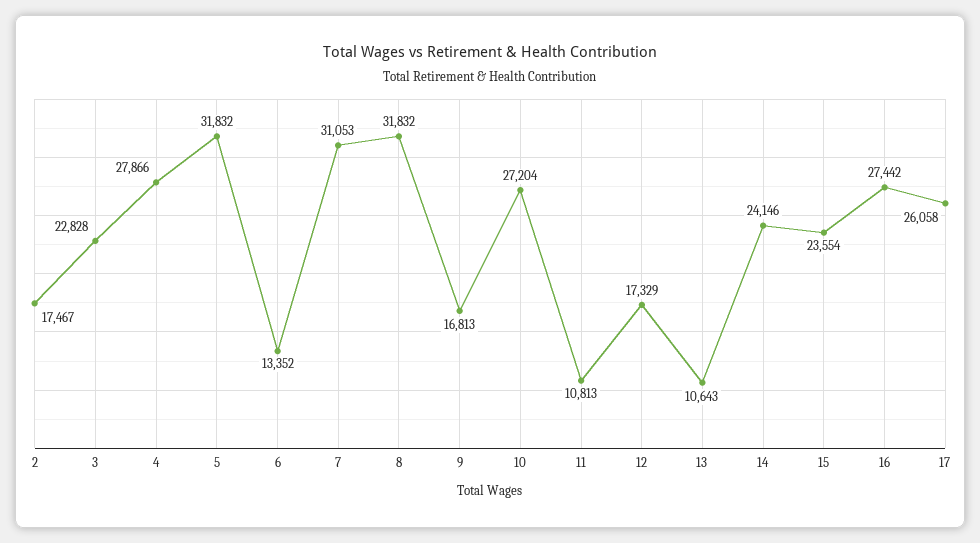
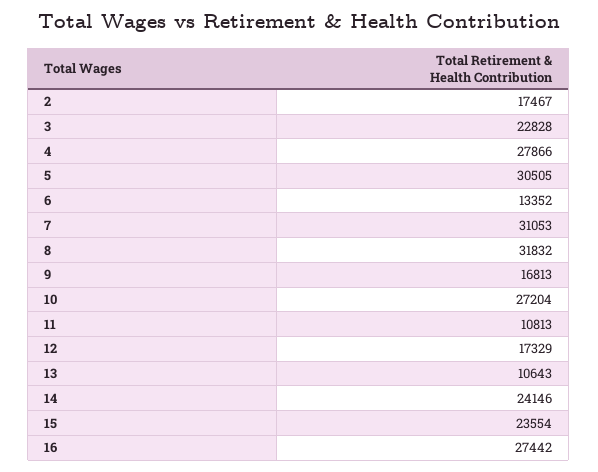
  {
    "2": 17467,
    "3": 22828,
    "4": 27866,
-   "5": 31832,
+   "5": 30505,
    "6": 13352,
    "7": 31053,
    "8": 31832,
    "9": 16813,
    "10": 27204,
    "11": 10813,
    "12": 17329,
    "13": 10643,
    "14": 24146,
    "15": 23554,
-   "16": 27442,
+   "16": 27442
-   "17": 26058
  }

